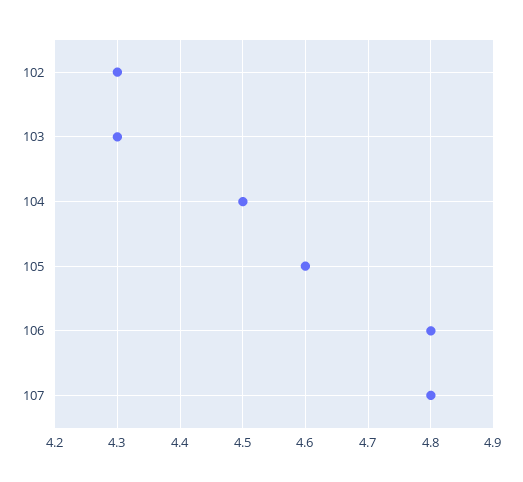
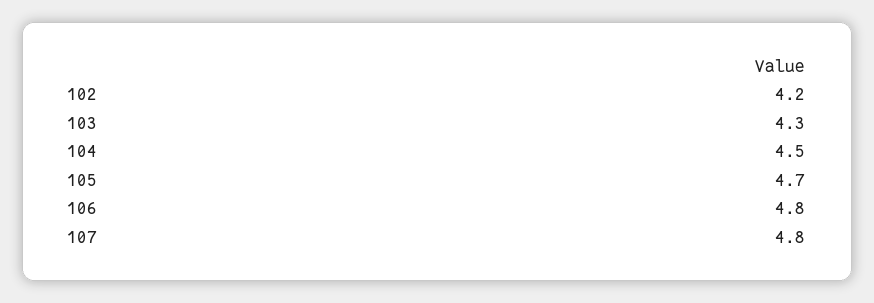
  {
-   "102": 4.3,
+   "102": 4.2,
    "103": 4.3,
    "104": 4.5,
-   "105": 4.6,
+   "105": 4.7,
    "106": 4.8,
    "107": 4.8
  }

